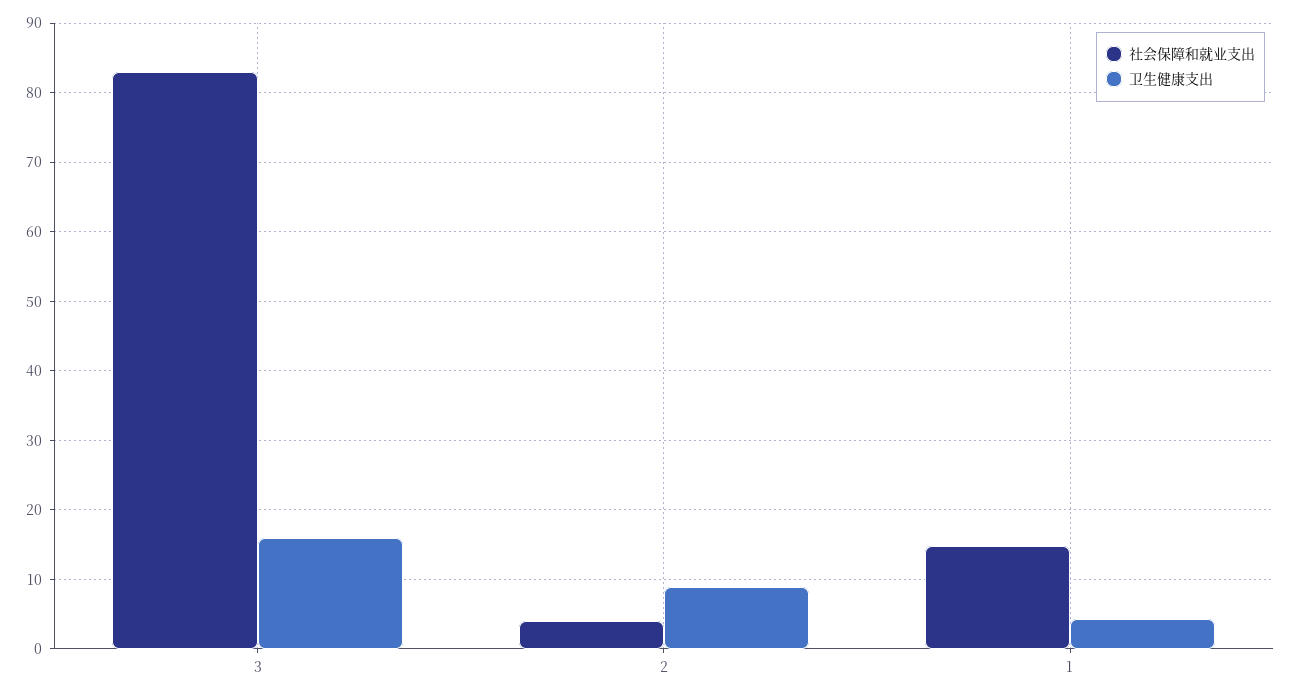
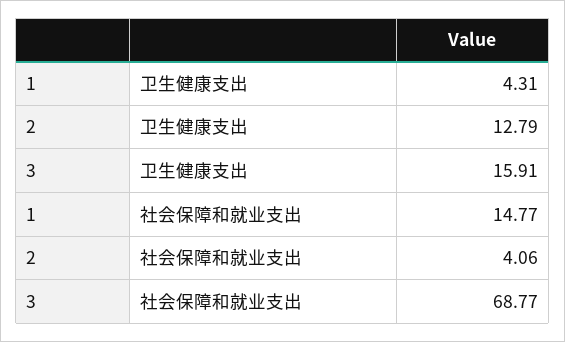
  {
    "社会保障和就业支出": {
-     "3": 83,
+     "3": 68.77,
      "2": 4.06,
      "1": 14.77
    },
    "卫生健康支出": {
      "3": 15.91,
-     "2": 9,
+     "2": 12.79,
      "1": 4.31
    }
  }

